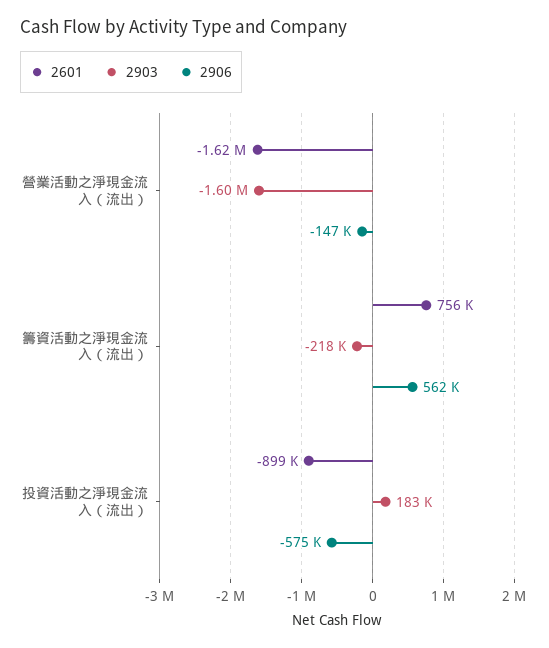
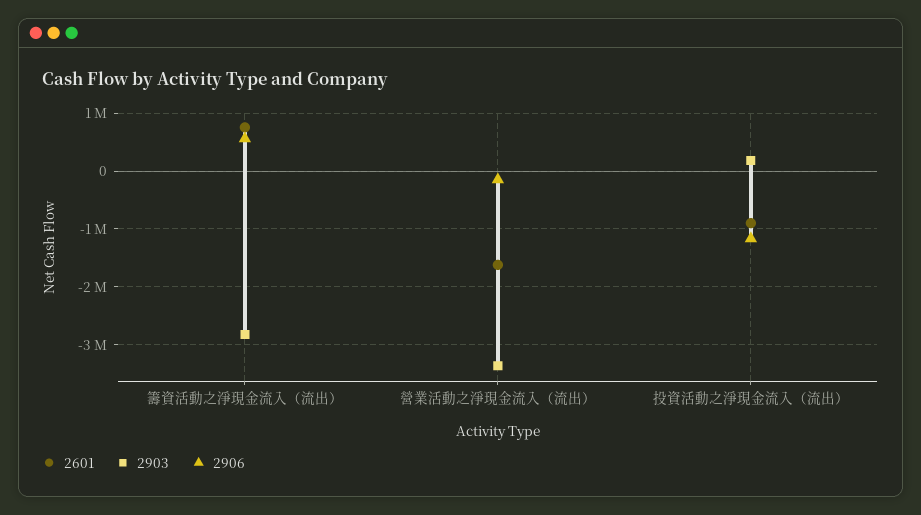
  {
    "2601": {
      "營業活動之淨現金流入（流出）": -1620000,
      "籌資活動之淨現金流入（流出）": 756000,
      "投資活動之淨現金流入（流出）": -899000
    },
    "2903": {
-     "營業活動之淨現金流入（流出）": -1600000,
+     "營業活動之淨現金流入（流出）": -3400000,
-     "籌資活動之淨現金流入（流出）": -218000,
+     "籌資活動之淨現金流入（流出）": -2800000,
      "投資活動之淨現金流入（流出）": 183000
    },
    "2906": {
      "營業活動之淨現金流入（流出）": -147000,
      "籌資活動之淨現金流入（流出）": 562000,
-     "投資活動之淨現金流入（流出）": -575000
+     "投資活動之淨現金流入（流出）": -1200000
    }
  }

